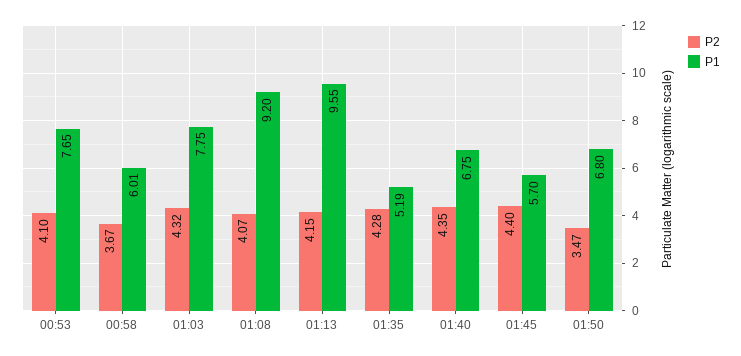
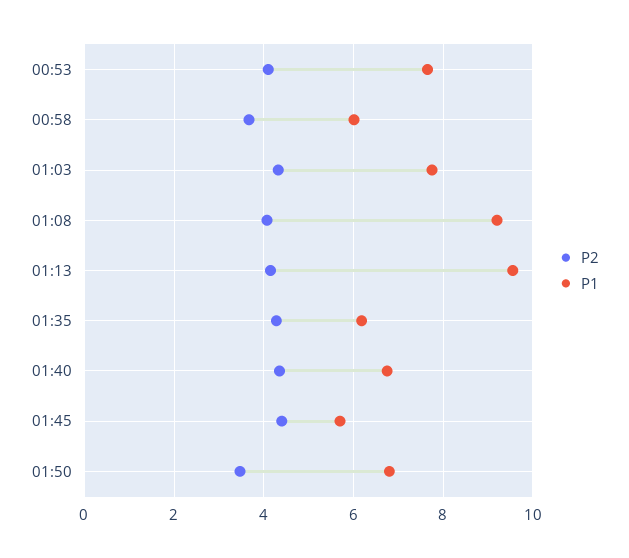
  {
    "P2": {
      "00:53": 4.1,
      "00:58": 3.67,
      "01:03": 4.32,
      "01:08": 4.07,
      "01:13": 4.15,
      "01:35": 4.28,
      "01:40": 4.35,
      "01:45": 4.4,
      "01:50": 3.47
    },
    "P1": {
      "00:53": 7.65,
      "00:58": 6.01,
      "01:03": 7.75,
      "01:08": 9.2,
      "01:13": 9.55,
-     "01:35": 5.19,
+     "01:35": 6.2,
      "01:40": 6.75,
      "01:45": 5.7,
      "01:50": 6.8
    }
  }

